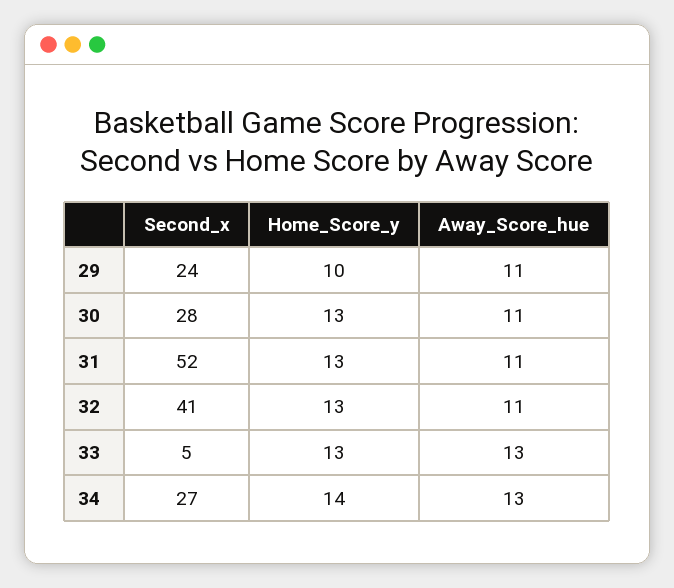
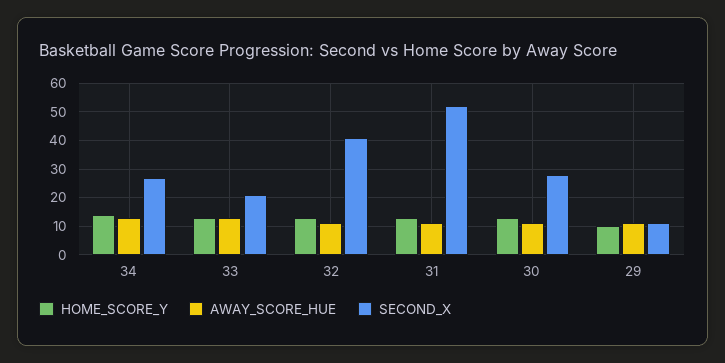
  {
    "Second_x": {
-     "29": 24,
+     "29": 10,
      "30": 28,
      "31": 52,
      "32": 41,
-     "33": 5,
+     "33": 20,
      "34": 27
    },
    "Home_Score_y": {
      "29": 10,
      "30": 13,
      "31": 13,
      "32": 13,
      "33": 13,
      "34": 14
    },
    "Away_Score_hue": {
      "29": 11,
      "30": 11,
      "31": 11,
      "32": 11,
      "33": 13,
      "34": 13
    }
  }

